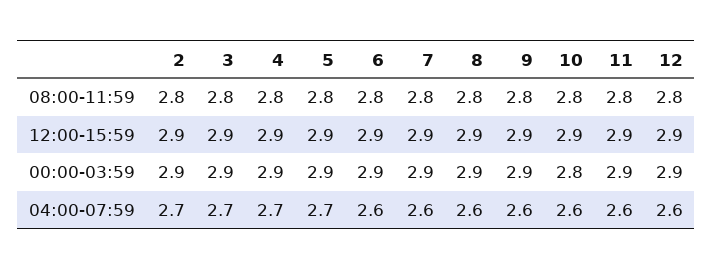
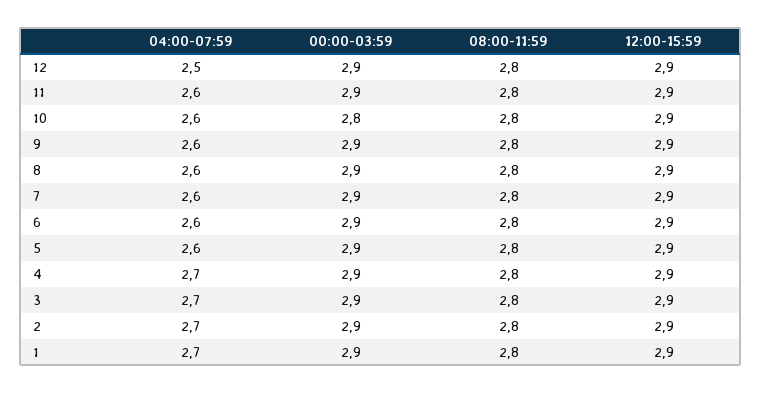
  {
    "2": {
      "08:00-11:59": 2.8,
      "12:00-15:59": 2.9,
      "00:00-03:59": 2.9,
      "04:00-07:59": 2.7
    },
    "3": {
      "08:00-11:59": 2.8,
      "12:00-15:59": 2.9,
      "00:00-03:59": 2.9,
      "04:00-07:59": 2.7
    },
    "4": {
      "08:00-11:59": 2.8,
      "12:00-15:59": 2.9,
      "00:00-03:59": 2.9,
      "04:00-07:59": 2.7
    },
    "5": {
      "08:00-11:59": 2.8,
      "12:00-15:59": 2.9,
      "00:00-03:59": 2.9,
-     "04:00-07:59": 2.7
+     "04:00-07:59": 2.6
    },
    "6": {
      "08:00-11:59": 2.8,
      "12:00-15:59": 2.9,
      "00:00-03:59": 2.9,
      "04:00-07:59": 2.6
    },
    "7": {
      "08:00-11:59": 2.8,
      "12:00-15:59": 2.9,
      "00:00-03:59": 2.9,
      "04:00-07:59": 2.6
    },
    "8": {
      "08:00-11:59": 2.8,
      "12:00-15:59": 2.9,
      "00:00-03:59": 2.9,
      "04:00-07:59": 2.6
    },
    "9": {
      "08:00-11:59": 2.8,
      "12:00-15:59": 2.9,
      "00:00-03:59": 2.9,
      "04:00-07:59": 2.6
    },
    "10": {
      "08:00-11:59": 2.8,
      "12:00-15:59": 2.9,
      "00:00-03:59": 2.8,
      "04:00-07:59": 2.6
    },
    "11": {
      "08:00-11:59": 2.8,
      "12:00-15:59": 2.9,
      "00:00-03:59": 2.9,
      "04:00-07:59": 2.6
    },
    "12": {
      "08:00-11:59": 2.8,
      "12:00-15:59": 2.9,
      "00:00-03:59": 2.9,
-     "04:00-07:59": 2.6
+     "04:00-07:59": 2.5
-   }
+   },
+   "1": {
+     "04:00-07:59": 2.7,
+     "00:00-03:59": 2.9,
+     "08:00-11:59": 2.8,
+     "12:00-15:59": 2.9
+   }
  }

